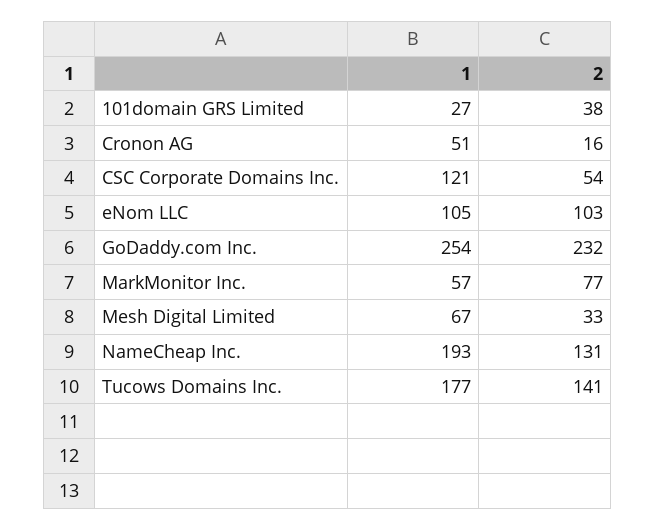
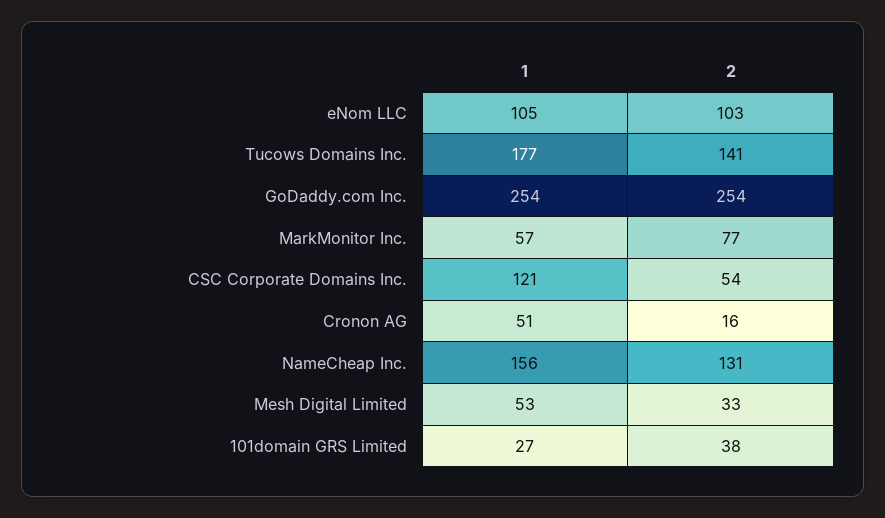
  {
    "1": {
      "101domain GRS Limited": 27,
      "Cronon AG": 51,
      "CSC Corporate Domains Inc.": 121,
      "eNom LLC": 105,
      "GoDaddy.com Inc.": 254,
      "MarkMonitor Inc.": 57,
-     "Mesh Digital Limited": 67,
+     "Mesh Digital Limited": 53,
-     "NameCheap Inc.": 193,
+     "NameCheap Inc.": 156,
      "Tucows Domains Inc.": 177
    },
    "2": {
      "101domain GRS Limited": 38,
      "Cronon AG": 16,
      "CSC Corporate Domains Inc.": 54,
      "eNom LLC": 103,
-     "GoDaddy.com Inc.": 232,
+     "GoDaddy.com Inc.": 254,
      "MarkMonitor Inc.": 77,
      "Mesh Digital Limited": 33,
      "NameCheap Inc.": 131,
      "Tucows Domains Inc.": 141
    }
  }

